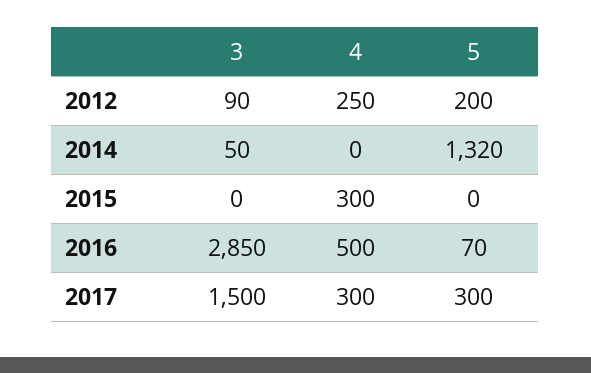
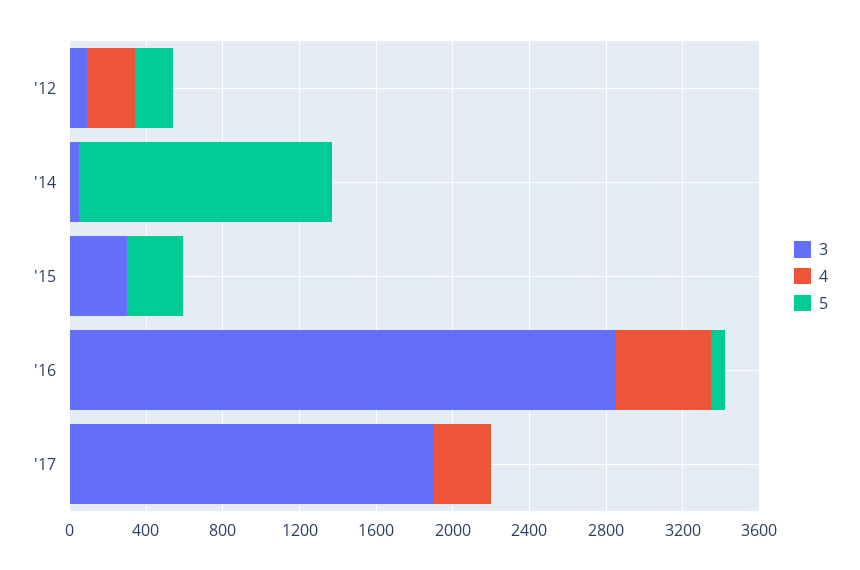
  {
    "3": {
      "2012": 90,
      "2014": 50,
-     "2015": 0,
+     "2015": 300,
      "2016": 2850,
-     "2017": 1500
+     "2017": 1900
    },
    "4": {
      "2012": 250,
      "2014": 0,
-     "2015": 300,
+     "2015": 0,
      "2016": 500,
      "2017": 300
    },
    "5": {
      "2012": 200,
      "2014": 1320,
-     "2015": 0,
+     "2015": 300,
      "2016": 70,
-     "2017": 300
+     "2017": 0
    }
  }

